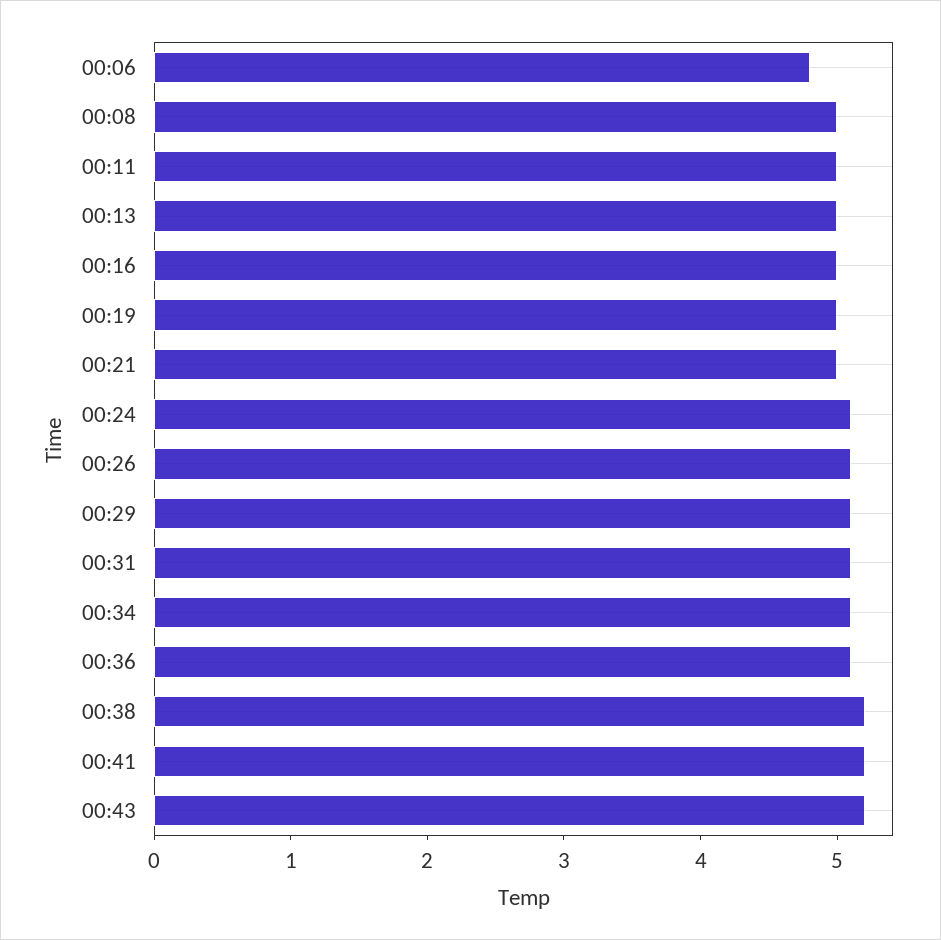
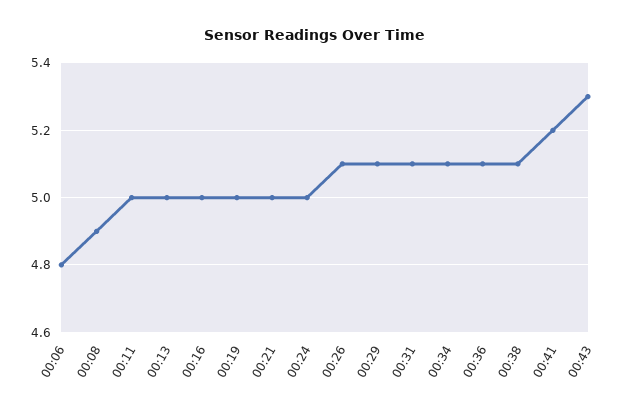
  {
    "00:06": 4.8,
-   "00:08": 5,
+   "00:08": 4.9,
    "00:11": 5,
    "00:13": 5,
    "00:16": 5,
    "00:19": 5,
    "00:21": 5,
-   "00:24": 5.1,
+   "00:24": 5,
    "00:26": 5.1,
    "00:29": 5.1,
    "00:31": 5.1,
    "00:34": 5.1,
    "00:36": 5.1,
-   "00:38": 5.2,
+   "00:38": 5.1,
    "00:41": 5.2,
-   "00:43": 5.2
+   "00:43": 5.3
  }

